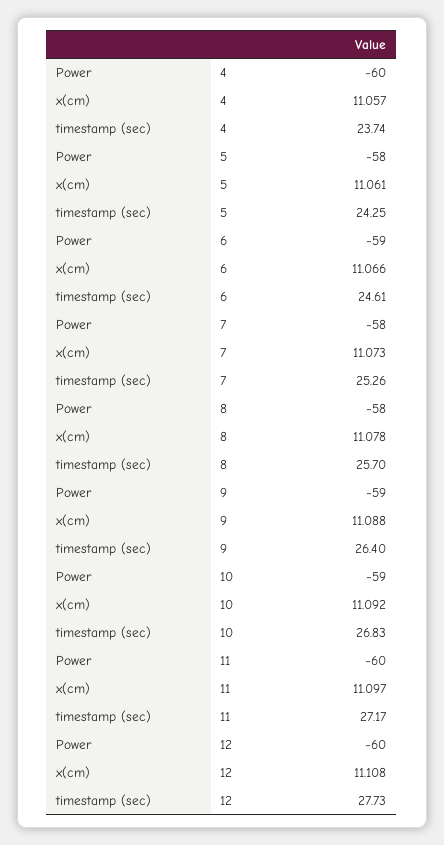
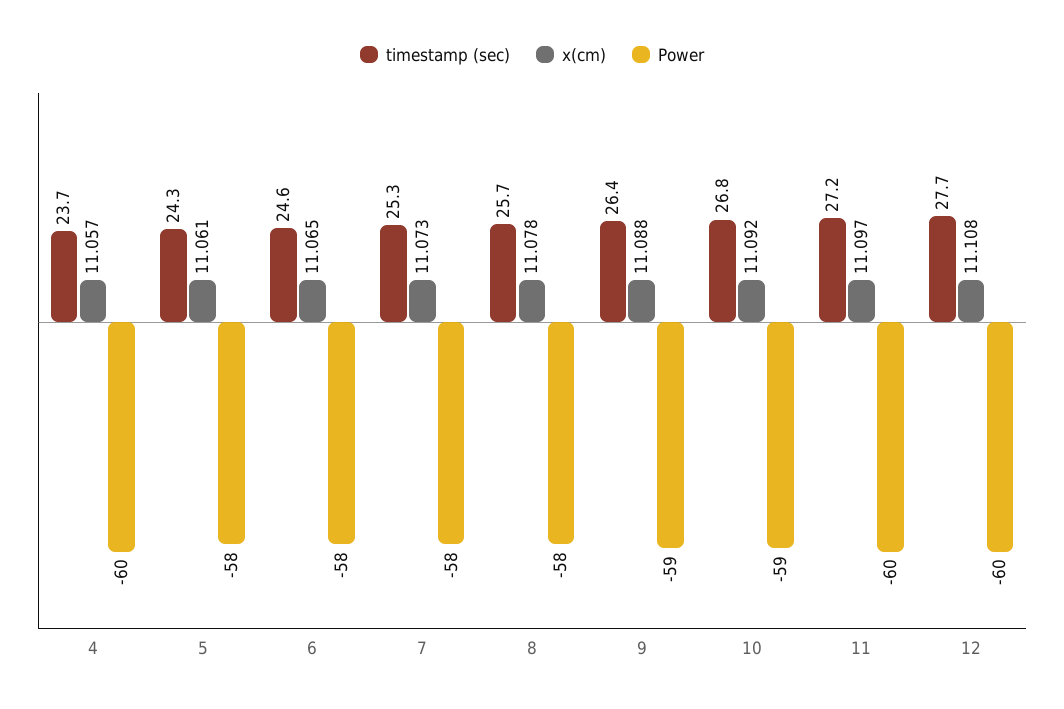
  {
    "Power": {
      "4": -60,
      "5": -58,
-     "6": -59,
+     "6": -58,
      "7": -58,
      "8": -58,
      "9": -59,
      "10": -59,
      "11": -60,
      "12": -60
    },
    "x(cm)": {
      "4": 11.057,
      "5": 11.061,
-     "6": 11.066,
+     "6": 11.065,
      "7": 11.073,
      "8": 11.078,
      "9": 11.088,
      "10": 11.092,
      "11": 11.097,
      "12": 11.108
    },
    "timestamp (sec)": {
      "4": 23.74,
      "5": 24.25,
      "6": 24.61,
      "7": 25.26,
      "8": 25.7,
      "9": 26.4,
      "10": 26.83,
      "11": 27.17,
      "12": 27.73
    }
  }

